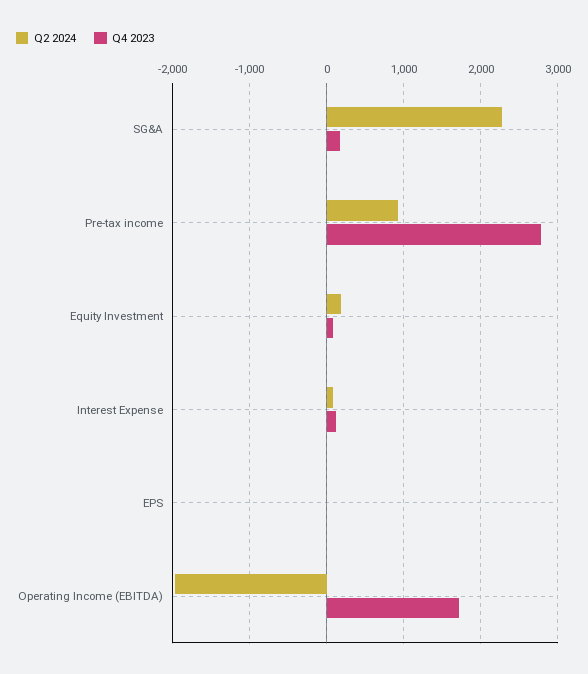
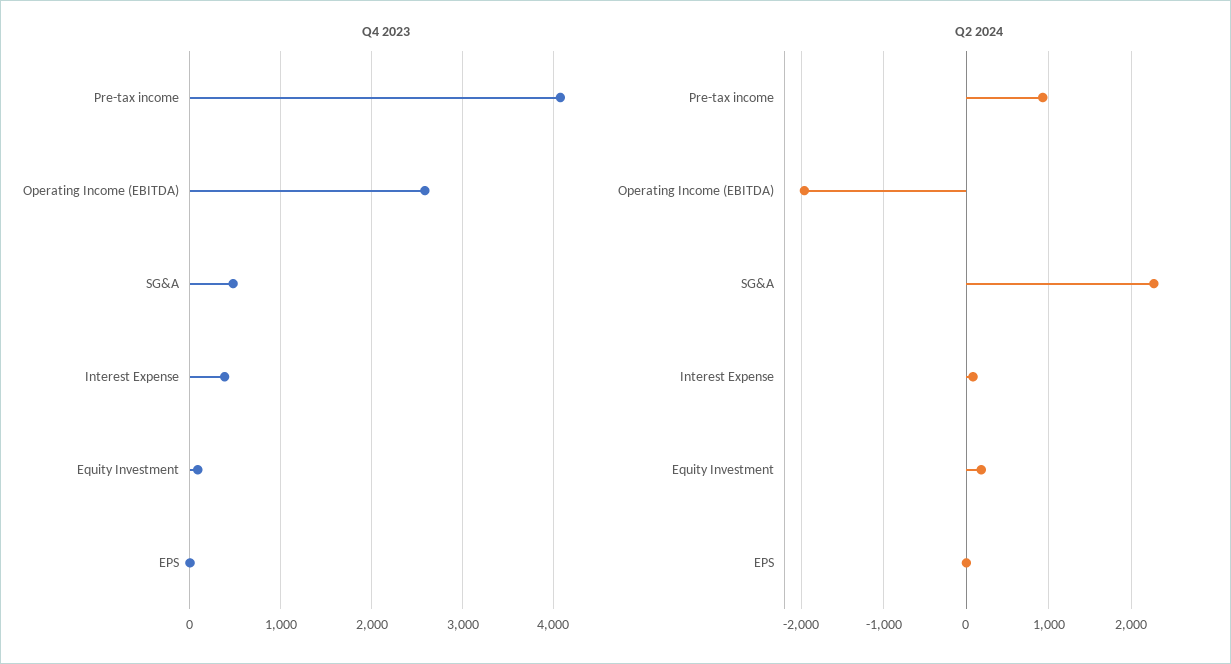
  {
    "Q2 2024": {
      "SG&A": 2300,
      "Pre-tax income": 900,
      "Equity Investment": 200,
      "Interest Expense": 100,
      "EPS": 0,
      "Operating Income (EBITDA)": -2000
    },
    "Q4 2023": {
-     "SG&A": 200,
+     "SG&A": 500,
-     "Pre-tax income": 2800,
+     "Pre-tax income": 4100,
      "Equity Investment": 100,
-     "Interest Expense": 100,
+     "Interest Expense": 400,
      "EPS": 0,
-     "Operating Income (EBITDA)": 1700
+     "Operating Income (EBITDA)": 2600
    }
  }

